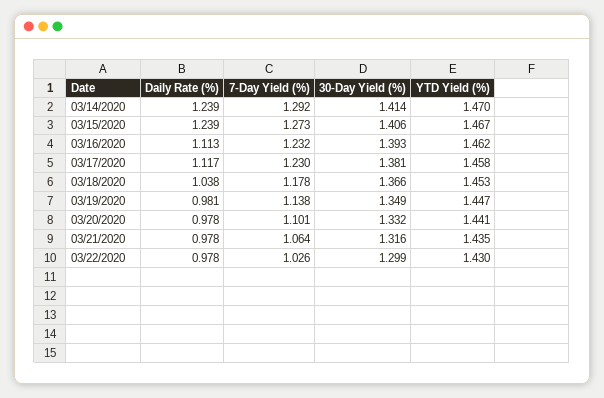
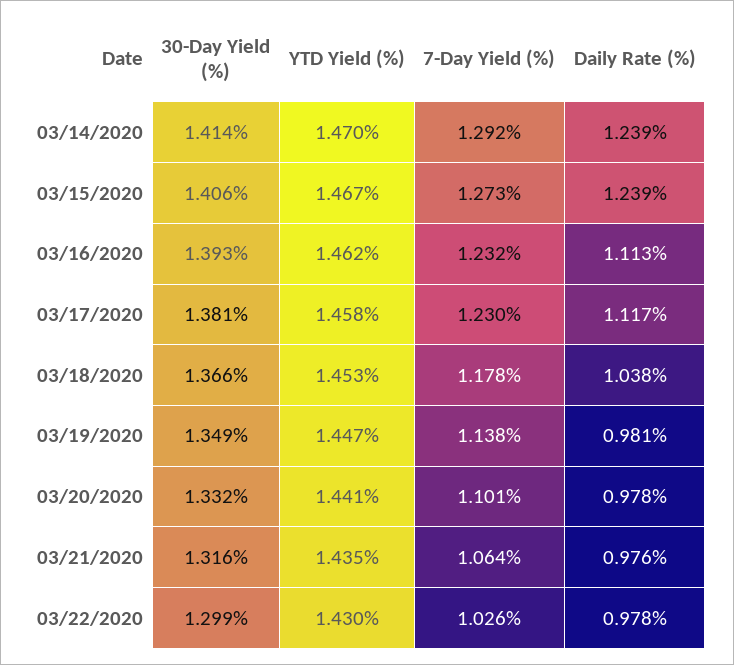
  {
    "Daily Rate (%)": {
      "03/14/2020": 1.239,
      "03/15/2020": 1.239,
      "03/16/2020": 1.113,
      "03/17/2020": 1.117,
      "03/18/2020": 1.038,
      "03/19/2020": 0.981,
      "03/20/2020": 0.978,
-     "03/21/2020": 0.978,
+     "03/21/2020": 0.976,
      "03/22/2020": 0.978
    },
    "7-Day Yield (%)": {
      "03/14/2020": 1.292,
      "03/15/2020": 1.273,
      "03/16/2020": 1.232,
      "03/17/2020": 1.23,
      "03/18/2020": 1.178,
      "03/19/2020": 1.138,
      "03/20/2020": 1.101,
      "03/21/2020": 1.064,
      "03/22/2020": 1.026
    },
    "30-Day Yield (%)": {
      "03/14/2020": 1.414,
      "03/15/2020": 1.406,
      "03/16/2020": 1.393,
      "03/17/2020": 1.381,
      "03/18/2020": 1.366,
      "03/19/2020": 1.349,
      "03/20/2020": 1.332,
      "03/21/2020": 1.316,
      "03/22/2020": 1.299
    },
    "YTD Yield (%)": {
      "03/14/2020": 1.47,
      "03/15/2020": 1.467,
      "03/16/2020": 1.462,
      "03/17/2020": 1.458,
      "03/18/2020": 1.453,
      "03/19/2020": 1.447,
      "03/20/2020": 1.441,
      "03/21/2020": 1.435,
      "03/22/2020": 1.43
    }
  }

